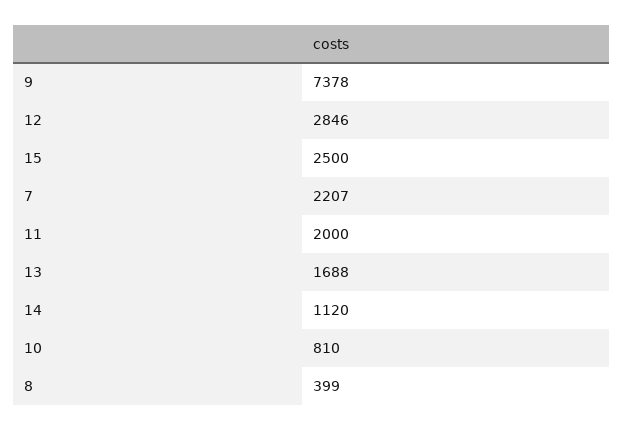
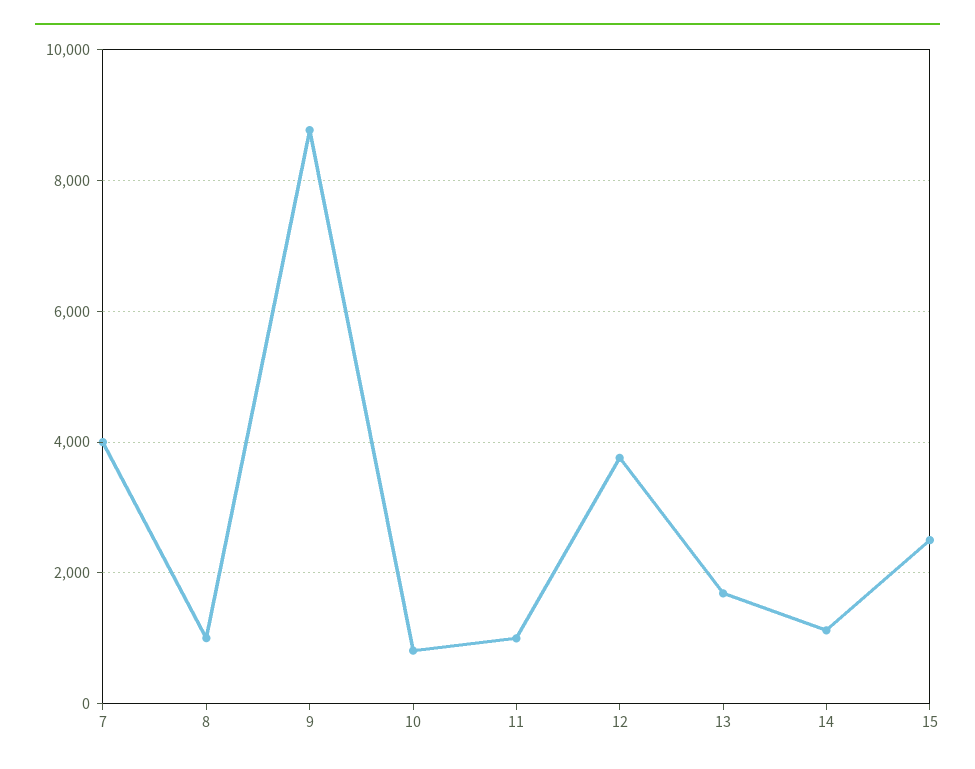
  {
-   "9": 7378,
+   "9": 8800,
-   "12": 2846,
+   "12": 3800,
    "15": 2500,
-   "7": 2207,
+   "7": 4000,
-   "11": 2000,
+   "11": 1000,
    "13": 1688,
    "14": 1120,
    "10": 810,
-   "8": 399
+   "8": 1000
  }

